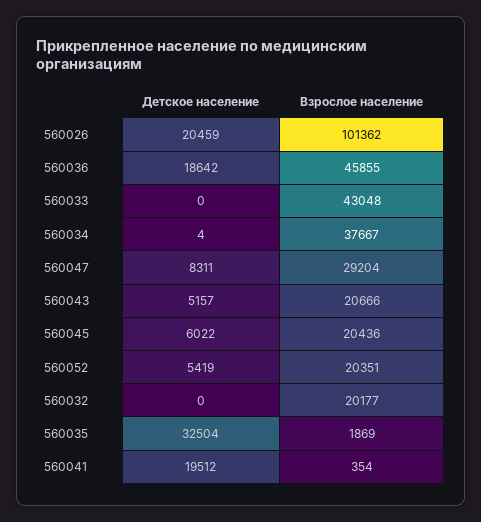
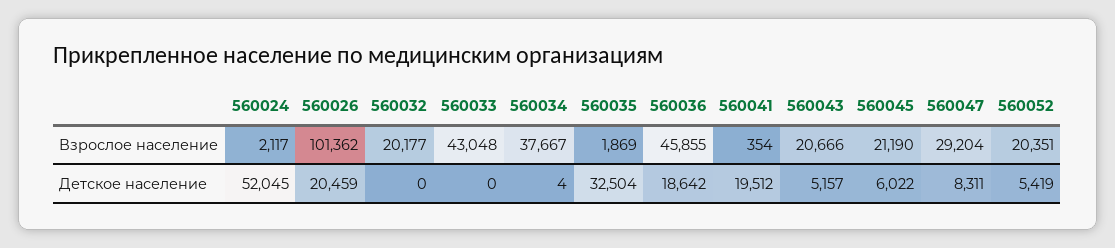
  {
    "Детское население": {
      "560026": 20459,
      "560036": 18642,
      "560033": 0,
      "560034": 4,
      "560047": 8311,
      "560043": 5157,
      "560045": 6022,
      "560052": 5419,
      "560032": 0,
      "560035": 32504,
-     "560041": 19512
+     "560041": 19512,
+     "560024": 52045
    },
    "Взрослое население": {
      "560026": 101362,
      "560036": 45855,
      "560033": 43048,
      "560034": 37667,
      "560047": 29204,
      "560043": 20666,
-     "560045": 20436,
+     "560045": 21190,
      "560052": 20351,
      "560032": 20177,
      "560035": 1869,
-     "560041": 354
+     "560041": 354,
+     "560024": 2117
    }
  }

